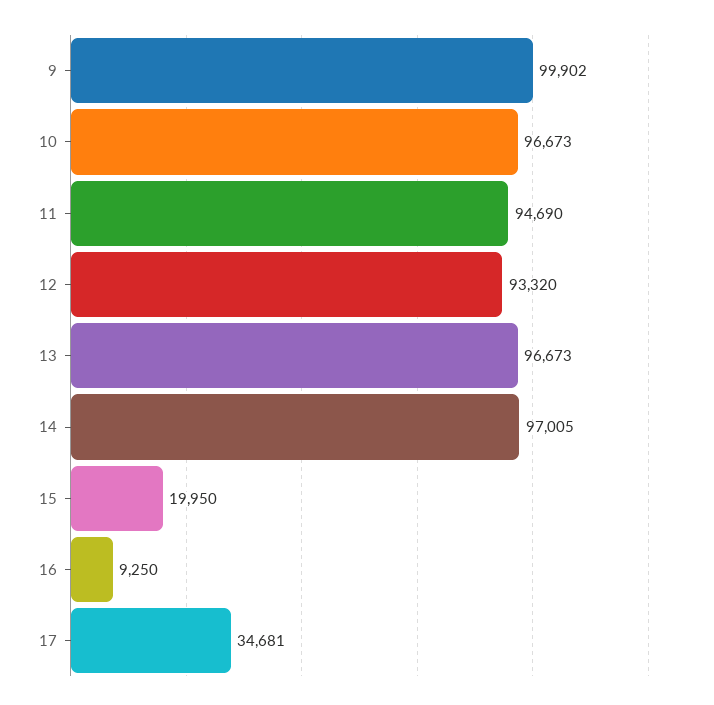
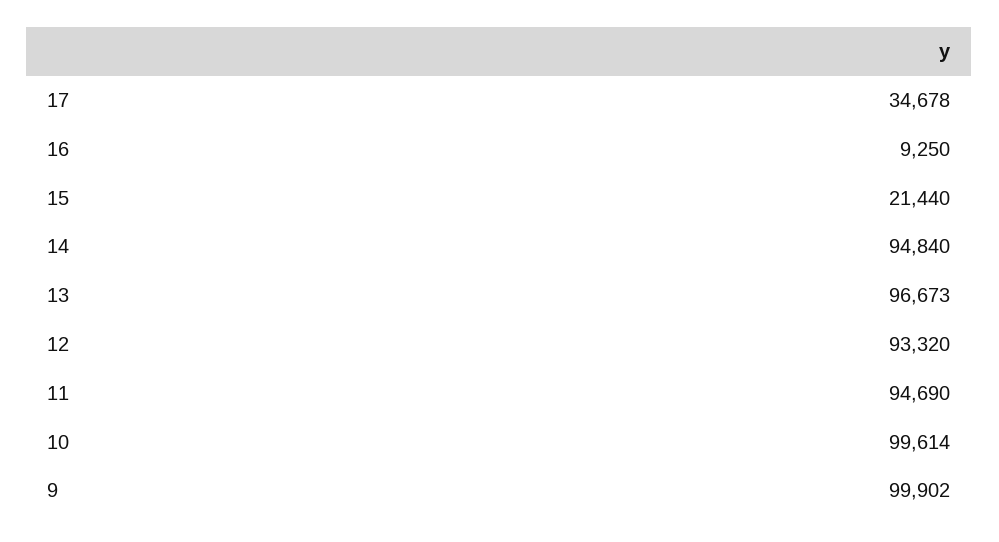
  {
    "9": 99902,
-   "10": 96673,
+   "10": 99614,
    "11": 94690,
    "12": 93320,
    "13": 96673,
-   "14": 97005,
+   "14": 94840,
-   "15": 19950,
+   "15": 21440,
    "16": 9250,
-   "17": 34681
+   "17": 34678
  }

